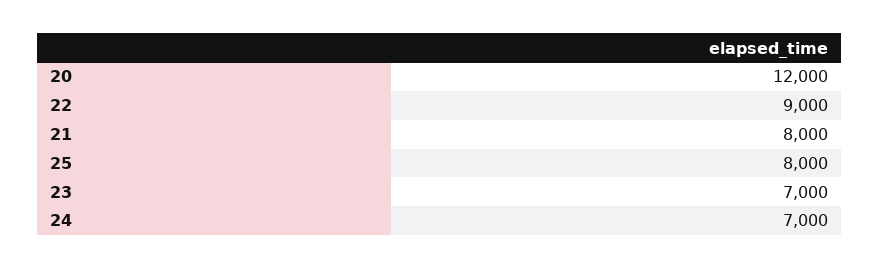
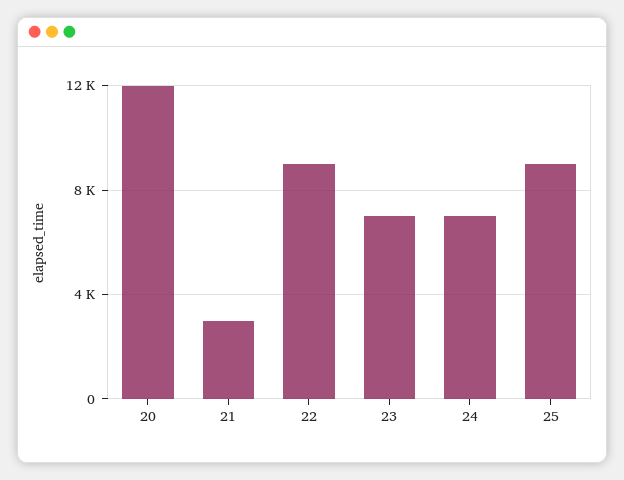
  {
    "20": 12000,
    "22": 9000,
-   "21": 8000,
+   "21": 3000,
-   "25": 8000,
+   "25": 9000,
    "23": 7000,
    "24": 7000
  }

